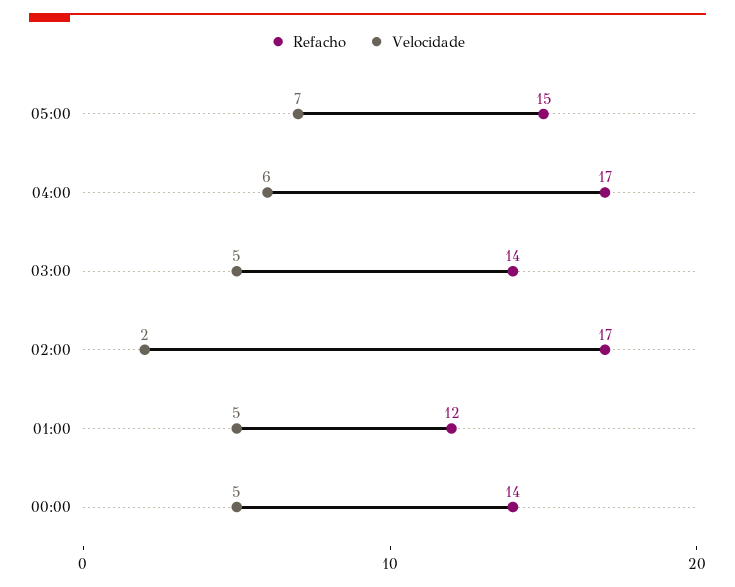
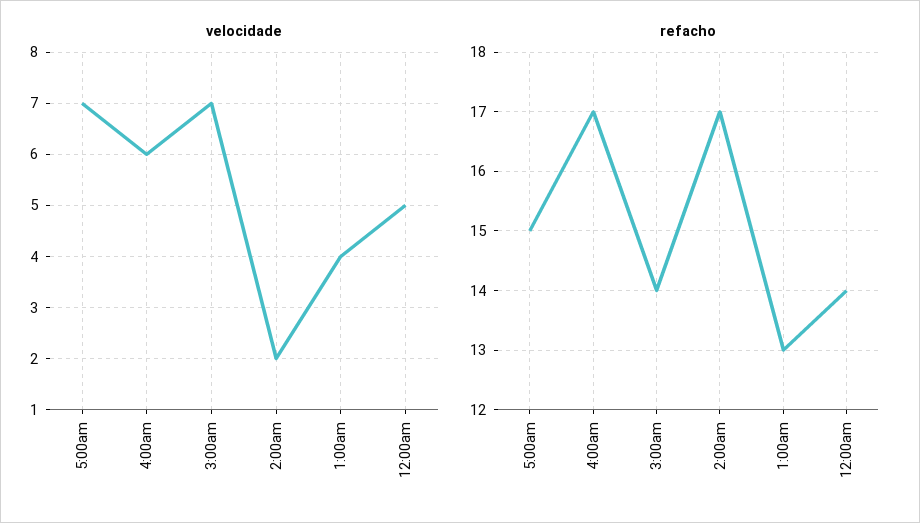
  {
    "Refacho": {
      "05:00": 15,
      "04:00": 17,
      "03:00": 14,
      "02:00": 17,
-     "01:00": 12,
+     "01:00": 13,
      "00:00": 14
    },
    "Velocidade": {
      "05:00": 7,
      "04:00": 6,
-     "03:00": 5,
+     "03:00": 7,
      "02:00": 2,
-     "01:00": 5,
+     "01:00": 4,
      "00:00": 5
    }
  }

